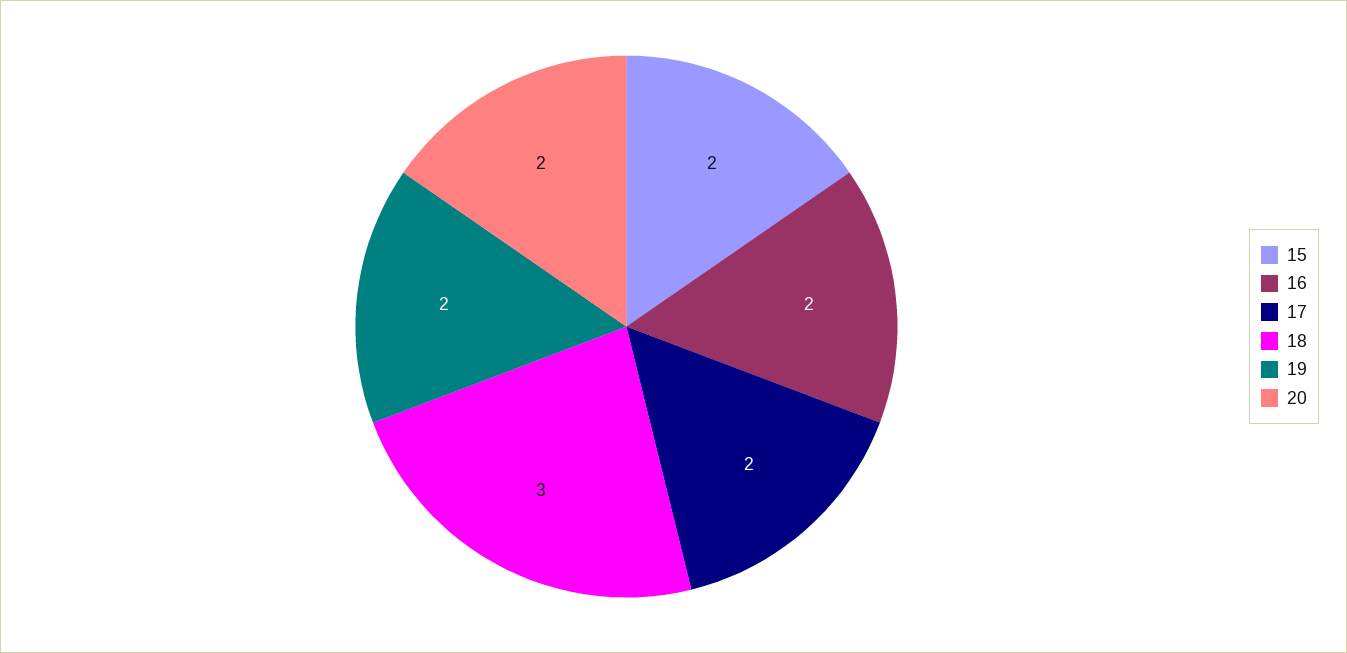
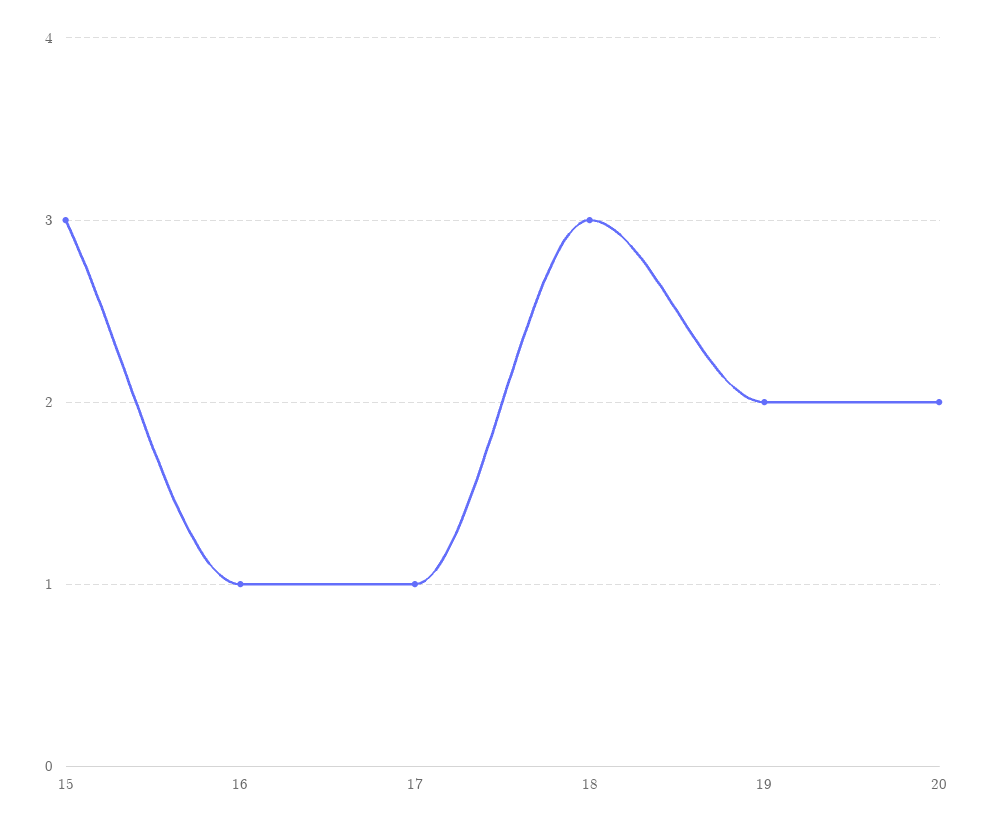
  {
-   "15": 2,
+   "15": 3,
-   "16": 2,
+   "16": 1,
-   "17": 2,
+   "17": 1,
    "18": 3,
    "19": 2,
    "20": 2
  }

